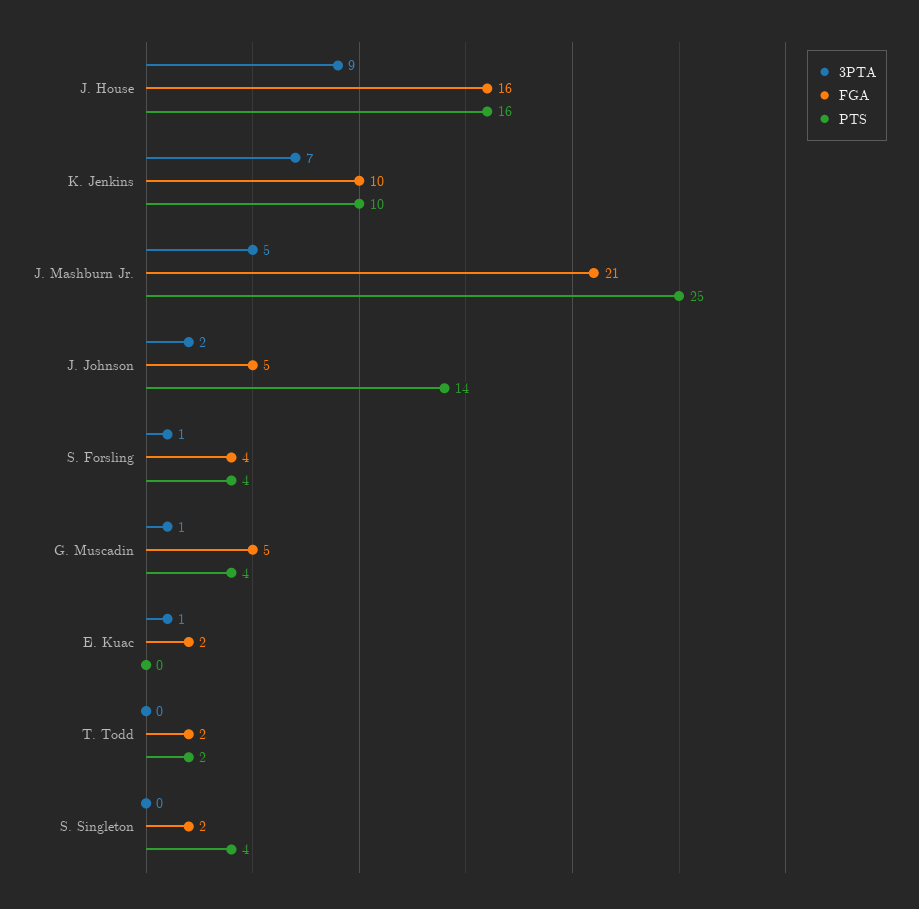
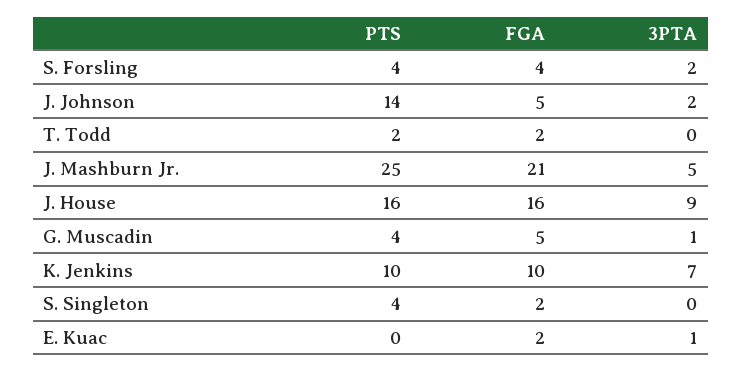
  {
    "3PTA": {
      "J. House": 9,
      "K. Jenkins": 7,
      "J. Mashburn Jr.": 5,
      "J. Johnson": 2,
-     "S. Forsling": 1,
+     "S. Forsling": 2,
      "G. Muscadin": 1,
      "E. Kuac": 1,
      "T. Todd": 0,
      "S. Singleton": 0
    },
    "FGA": {
      "J. House": 16,
      "K. Jenkins": 10,
      "J. Mashburn Jr.": 21,
      "J. Johnson": 5,
      "S. Forsling": 4,
      "G. Muscadin": 5,
      "E. Kuac": 2,
      "T. Todd": 2,
      "S. Singleton": 2
    },
    "PTS": {
      "J. House": 16,
      "K. Jenkins": 10,
      "J. Mashburn Jr.": 25,
      "J. Johnson": 14,
      "S. Forsling": 4,
      "G. Muscadin": 4,
      "E. Kuac": 0,
      "T. Todd": 2,
      "S. Singleton": 4
    }
  }

